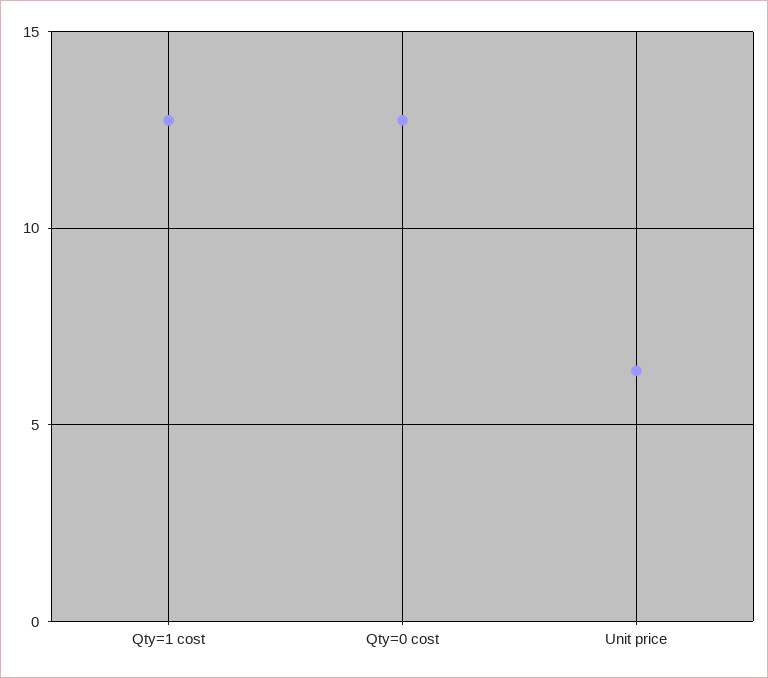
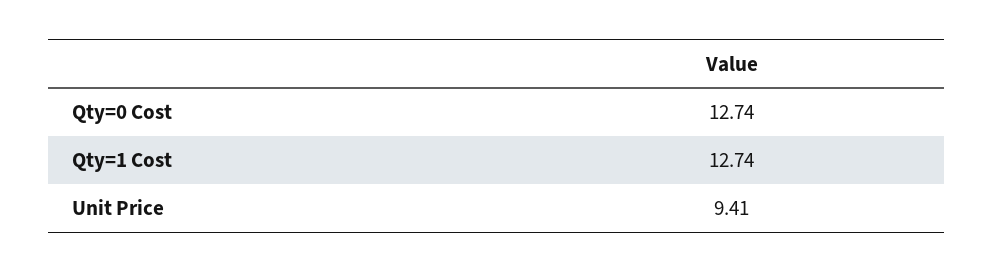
  {
    "Qty=1 cost": 12.74,
    "Qty=0 cost": 12.74,
-   "Unit price": 6.5
+   "Unit price": 9.41
  }

